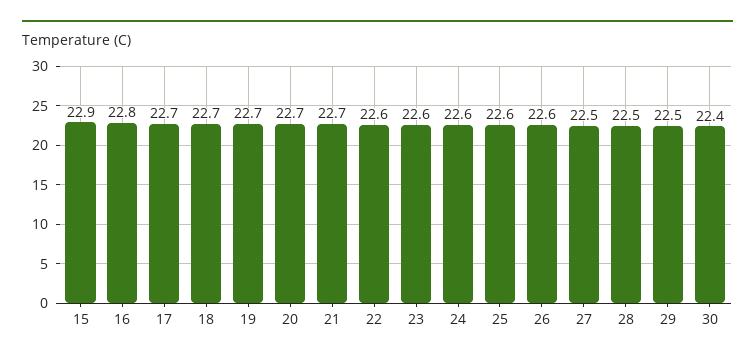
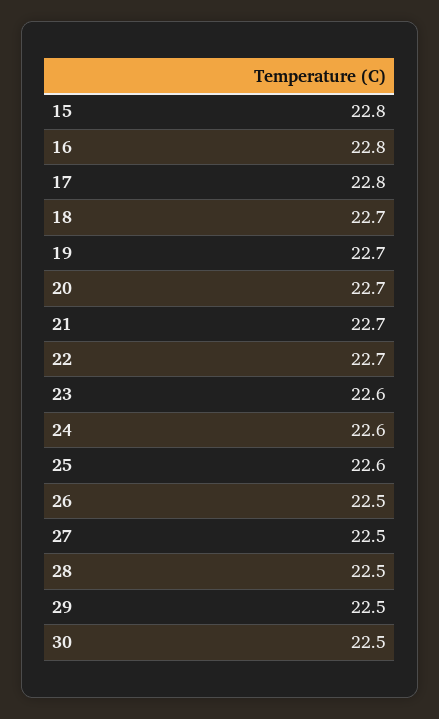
  {
-   "15": 22.9,
+   "15": 22.8,
    "16": 22.8,
-   "17": 22.7,
+   "17": 22.8,
    "18": 22.7,
    "19": 22.7,
    "20": 22.7,
    "21": 22.7,
-   "22": 22.6,
+   "22": 22.7,
    "23": 22.6,
    "24": 22.6,
    "25": 22.6,
-   "26": 22.6,
+   "26": 22.5,
    "27": 22.5,
    "28": 22.5,
    "29": 22.5,
-   "30": 22.4
+   "30": 22.5
  }

